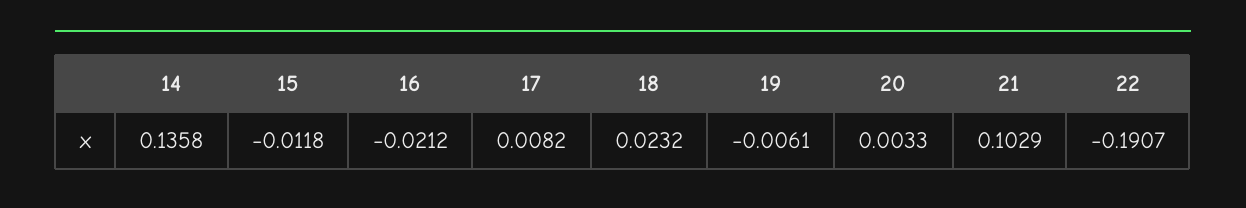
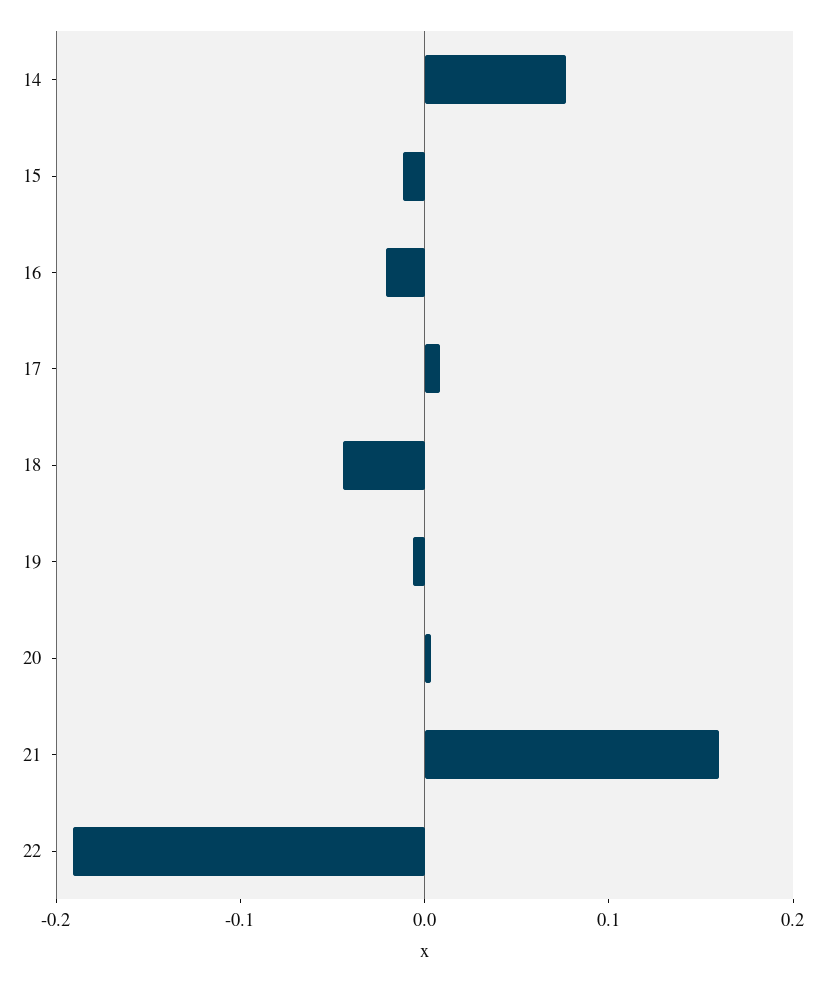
  {
-   "14": 0.1358,
+   "14": 0.08,
    "15": -0.0118,
    "16": -0.0212,
    "17": 0.0082,
-   "18": 0.0232,
+   "18": -0.04,
    "19": -0.0061,
    "20": 0.0033,
-   "21": 0.1029,
+   "21": 0.16,
    "22": -0.1907
  }

